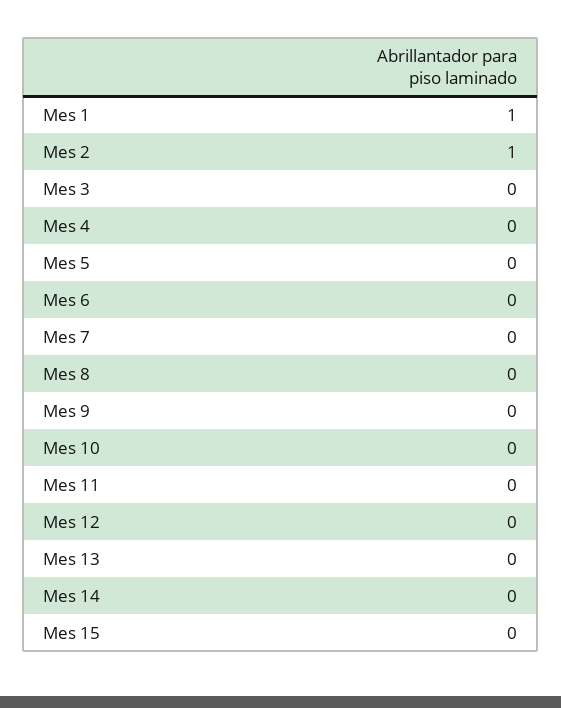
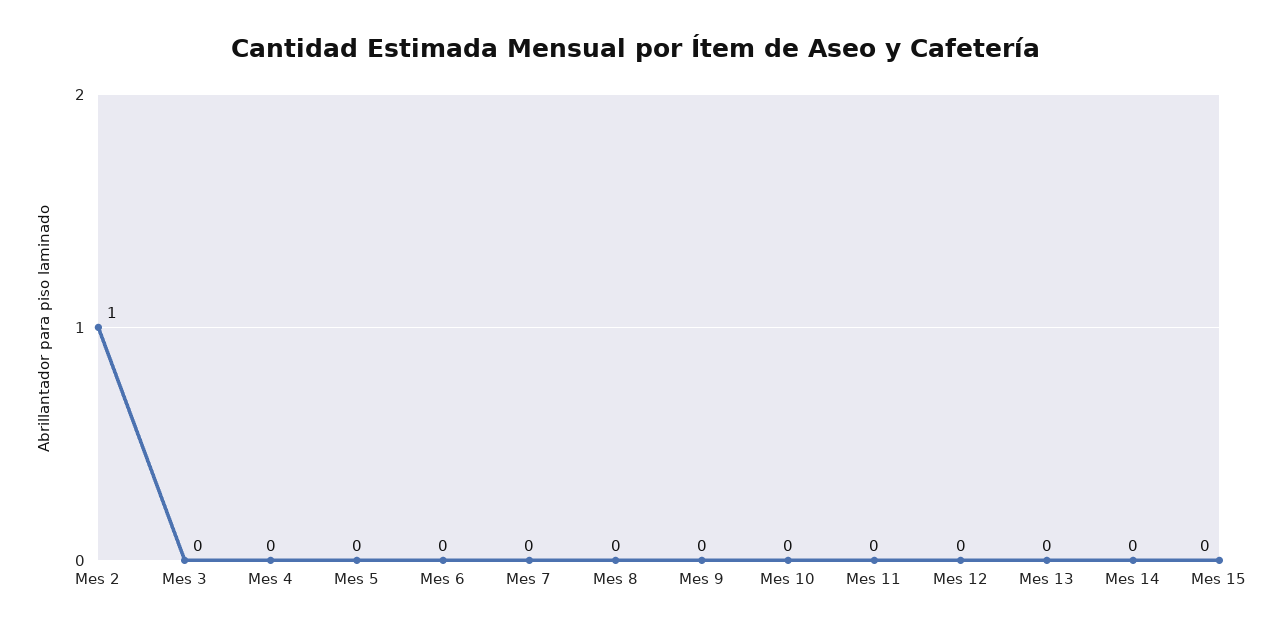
  {
-   "Mes 1": 1,
    "Mes 2": 1,
    "Mes 3": 0,
    "Mes 4": 0,
    "Mes 5": 0,
    "Mes 6": 0,
    "Mes 7": 0,
    "Mes 8": 0,
    "Mes 9": 0,
    "Mes 10": 0,
    "Mes 11": 0,
    "Mes 12": 0,
    "Mes 13": 0,
    "Mes 14": 0,
    "Mes 15": 0
  }

